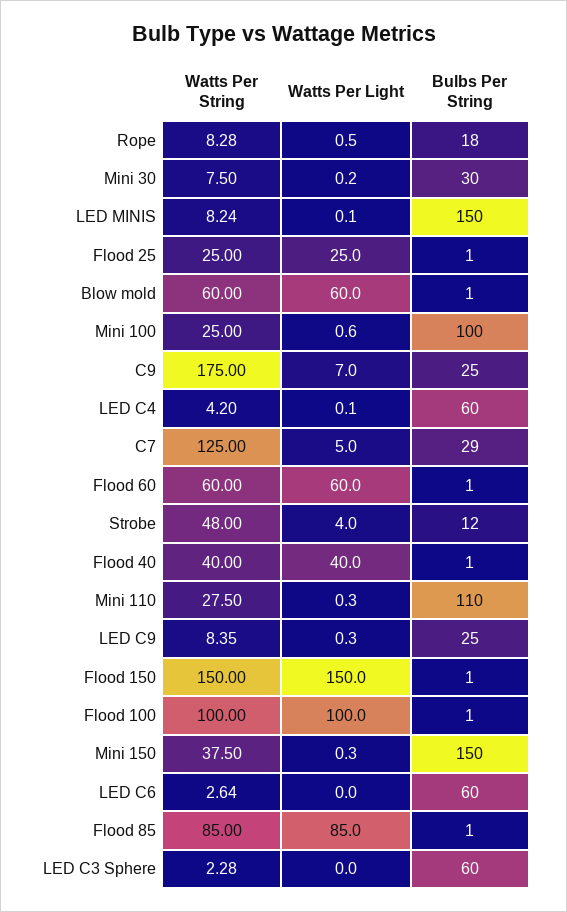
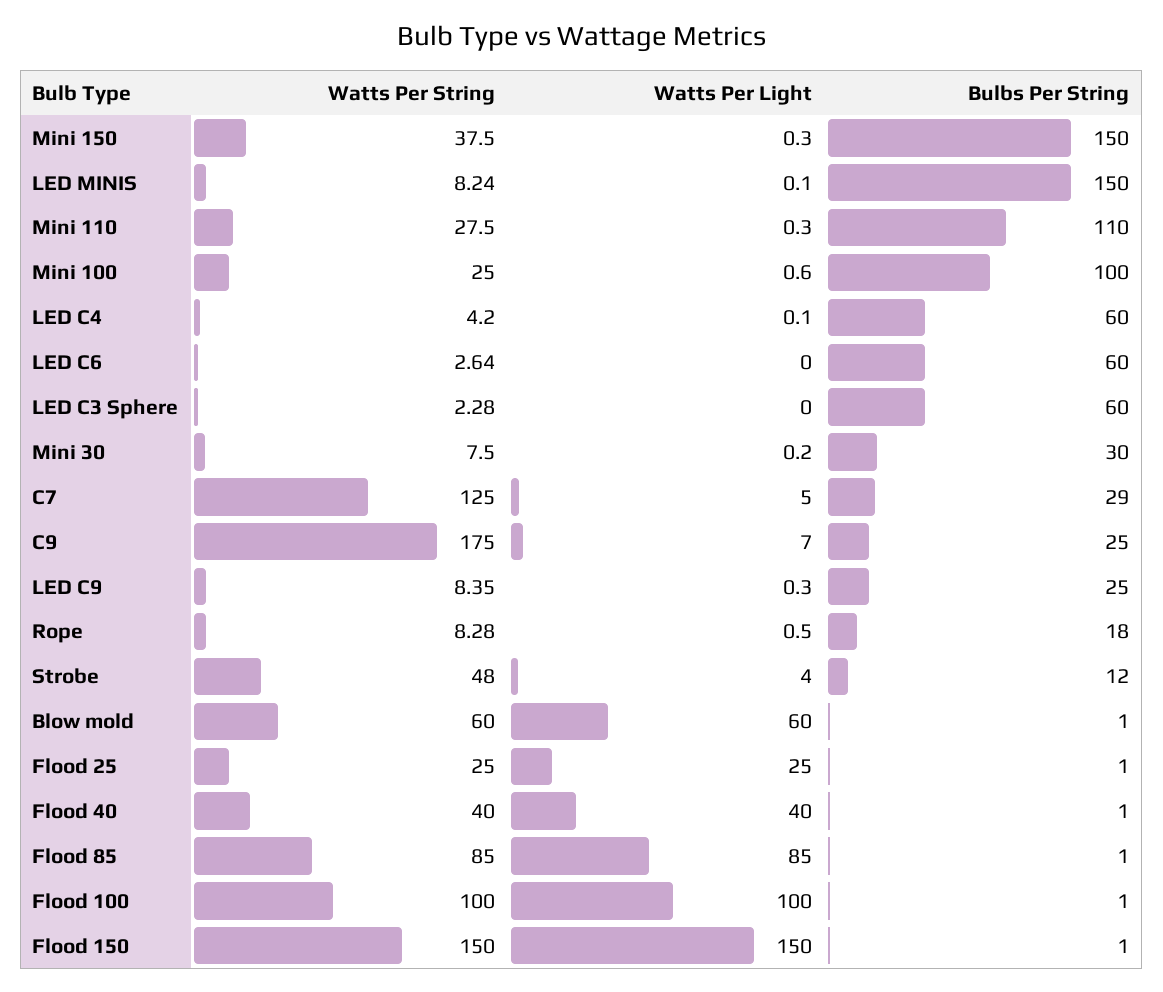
  {
    "Watts Per String": {
      "Rope": 8.28,
      "Mini 30": 7.5,
      "LED MINIS": 8.24,
      "Flood 25": 25,
      "Blow mold": 60,
      "Mini 100": 25,
      "C9": 175,
      "LED C4": 4.2,
      "C7": 125,
-     "Flood 60": 60,
      "Strobe": 48,
      "Flood 40": 40,
      "Mini 110": 27.5,
      "LED C9": 8.35,
      "Flood 150": 150,
      "Flood 100": 100,
      "Mini 150": 37.5,
      "LED C6": 2.64,
      "Flood 85": 85,
      "LED C3 Sphere": 2.28
    },
    "Watts Per Light": {
      "Rope": 0.5,
      "Mini 30": 0.2,
      "LED MINIS": 0.1,
      "Flood 25": 25,
      "Blow mold": 60,
      "Mini 100": 0.6,
      "C9": 7,
      "LED C4": 0.1,
      "C7": 5,
-     "Flood 60": 60,
      "Strobe": 4,
      "Flood 40": 40,
      "Mini 110": 0.3,
      "LED C9": 0.3,
      "Flood 150": 150,
      "Flood 100": 100,
      "Mini 150": 0.3,
      "LED C6": 0,
      "Flood 85": 85,
      "LED C3 Sphere": 0
    },
    "Bulbs Per String": {
      "Rope": 18,
      "Mini 30": 30,
      "LED MINIS": 150,
      "Flood 25": 1,
      "Blow mold": 1,
      "Mini 100": 100,
      "C9": 25,
      "LED C4": 60,
      "C7": 29,
-     "Flood 60": 1,
      "Strobe": 12,
      "Flood 40": 1,
      "Mini 110": 110,
      "LED C9": 25,
      "Flood 150": 1,
      "Flood 100": 1,
      "Mini 150": 150,
      "LED C6": 60,
      "Flood 85": 1,
      "LED C3 Sphere": 60
    }
  }

